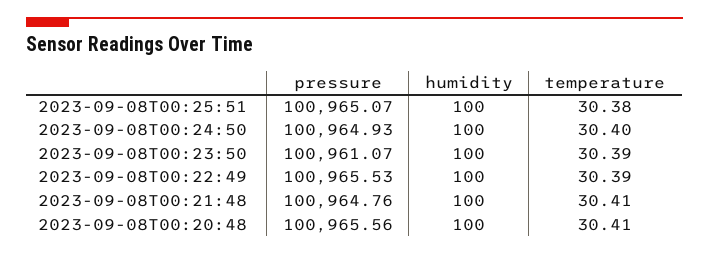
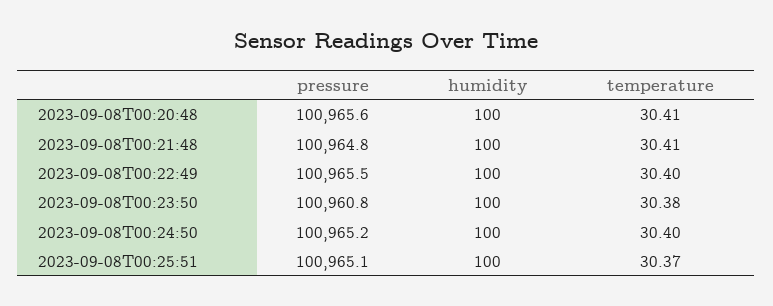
  {
    "pressure": {
      "2023-09-08T00:25:51": 100965.07,
-     "2023-09-08T00:24:50": 100964.93,
+     "2023-09-08T00:24:50": 100965.2,
-     "2023-09-08T00:23:50": 100961.07,
+     "2023-09-08T00:23:50": 100960.8,
      "2023-09-08T00:22:49": 100965.53,
      "2023-09-08T00:21:48": 100964.76,
      "2023-09-08T00:20:48": 100965.56
    },
    "humidity": {
      "2023-09-08T00:25:51": 100,
      "2023-09-08T00:24:50": 100,
      "2023-09-08T00:23:50": 100,
      "2023-09-08T00:22:49": 100,
      "2023-09-08T00:21:48": 100,
      "2023-09-08T00:20:48": 100
    },
    "temperature": {
-     "2023-09-08T00:25:51": 30.38,
+     "2023-09-08T00:25:51": 30.37,
      "2023-09-08T00:24:50": 30.4,
-     "2023-09-08T00:23:50": 30.39,
+     "2023-09-08T00:23:50": 30.38,
-     "2023-09-08T00:22:49": 30.39,
+     "2023-09-08T00:22:49": 30.4,
      "2023-09-08T00:21:48": 30.41,
      "2023-09-08T00:20:48": 30.41
    }
  }

